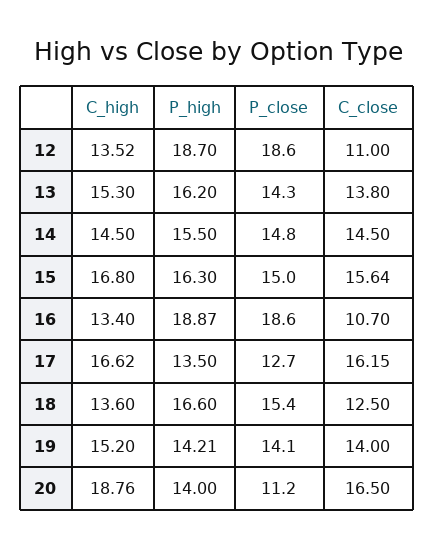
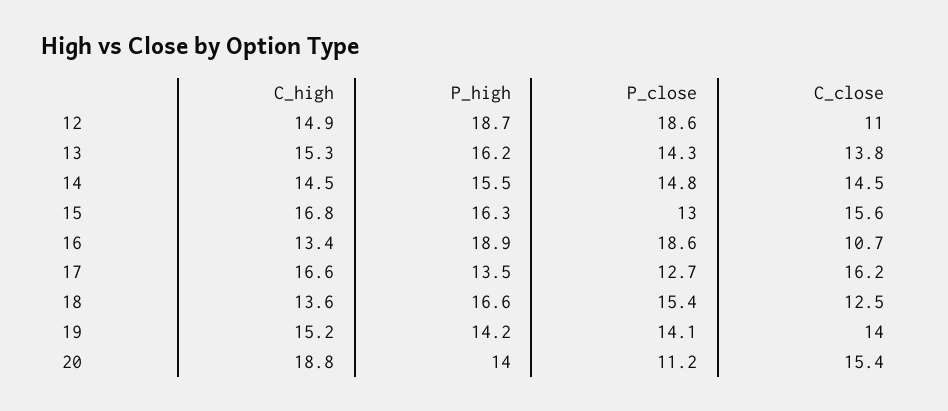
  {
    "C_high": {
-     "12": 13.52,
+     "12": 14.9,
      "13": 15.3,
      "14": 14.5,
      "15": 16.8,
      "16": 13.4,
      "17": 16.62,
      "18": 13.6,
      "19": 15.2,
      "20": 18.76
    },
    "P_high": {
      "12": 18.7,
      "13": 16.2,
      "14": 15.5,
      "15": 16.3,
      "16": 18.87,
      "17": 13.5,
      "18": 16.6,
      "19": 14.21,
      "20": 14
    },
    "P_close": {
      "12": 18.6,
      "13": 14.3,
      "14": 14.8,
-     "15": 15,
+     "15": 13,
      "16": 18.6,
      "17": 12.7,
      "18": 15.4,
      "19": 14.1,
      "20": 11.2
    },
    "C_close": {
      "12": 11,
      "13": 13.8,
      "14": 14.5,
      "15": 15.64,
      "16": 10.7,
      "17": 16.15,
      "18": 12.5,
      "19": 14,
-     "20": 16.5
+     "20": 15.4
    }
  }

